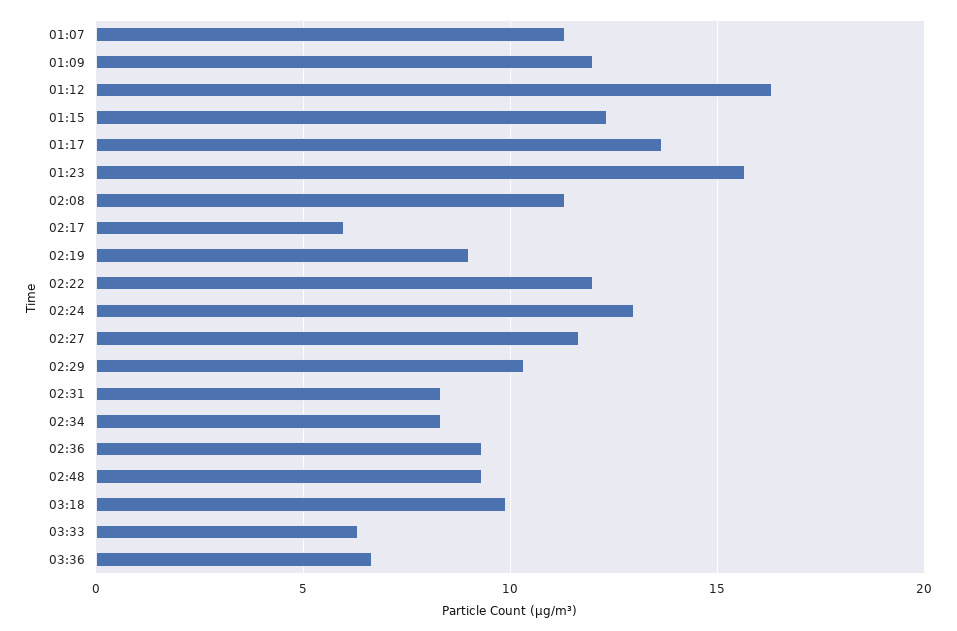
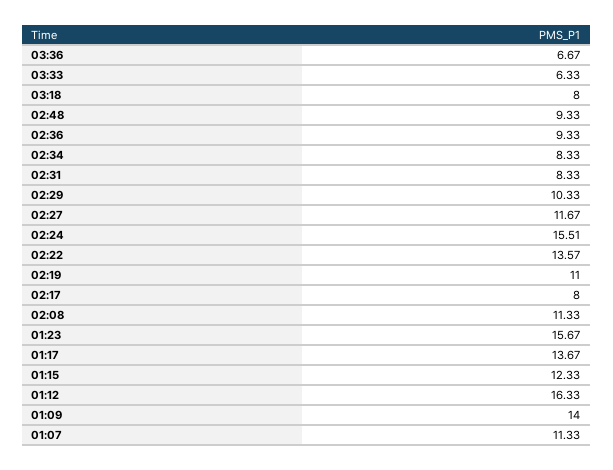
  {
    "01:07": 11.33,
-   "01:09": 12,
+   "01:09": 14,
    "01:12": 16.33,
    "01:15": 12.33,
    "01:17": 13.67,
    "01:23": 15.67,
    "02:08": 11.33,
-   "02:17": 6,
+   "02:17": 8,
-   "02:19": 9,
+   "02:19": 11,
-   "02:22": 12,
+   "02:22": 13.57,
-   "02:24": 13,
+   "02:24": 15.51,
    "02:27": 11.67,
    "02:29": 10.33,
    "02:31": 8.33,
    "02:34": 8.33,
    "02:36": 9.33,
    "02:48": 9.33,
-   "03:18": 10,
+   "03:18": 8,
    "03:33": 6.33,
    "03:36": 6.67
  }

